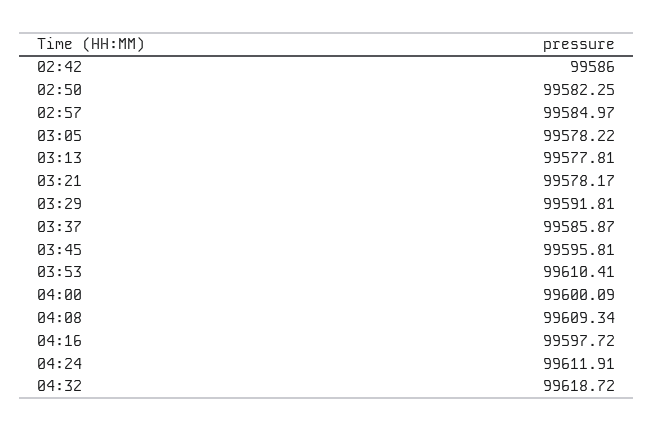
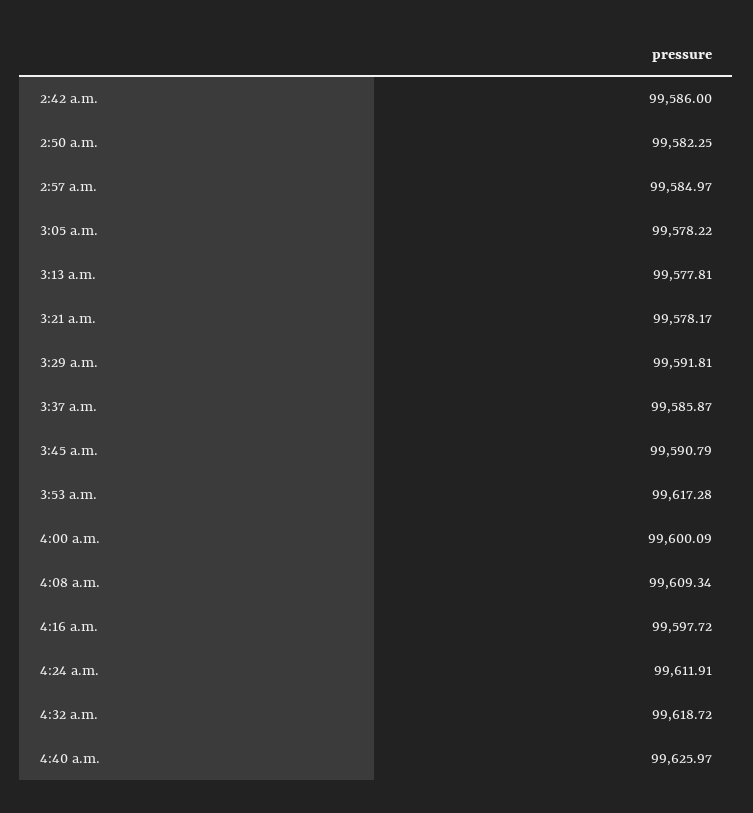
  {
    "02:42": 99586,
    "02:50": 99582.25,
    "02:57": 99584.97,
    "03:05": 99578.22,
    "03:13": 99577.81,
    "03:21": 99578.17,
    "03:29": 99591.81,
    "03:37": 99585.87,
-   "03:45": 99595.81,
+   "03:45": 99590.79,
-   "03:53": 99610.41,
+   "03:53": 99617.28,
    "04:00": 99600.09,
    "04:08": 99609.34,
    "04:16": 99597.72,
    "04:24": 99611.91,
-   "04:32": 99618.72
+   "04:32": 99618.72,
+   "4:40 a.m.": 99625.97
  }

